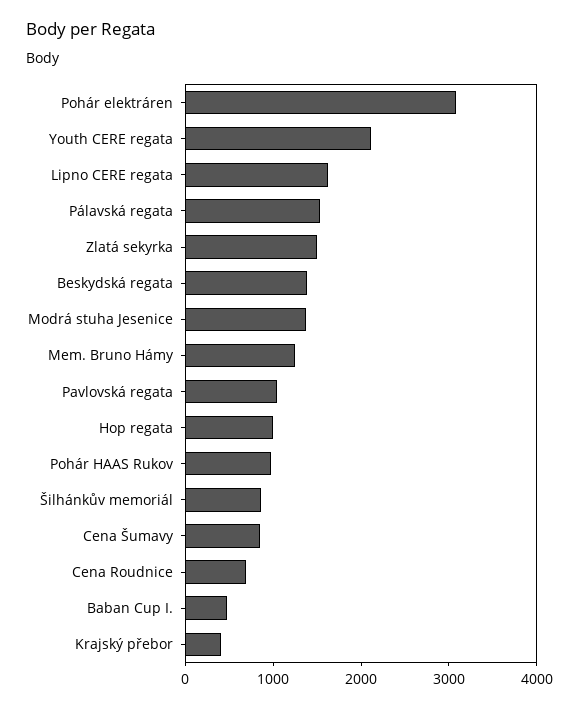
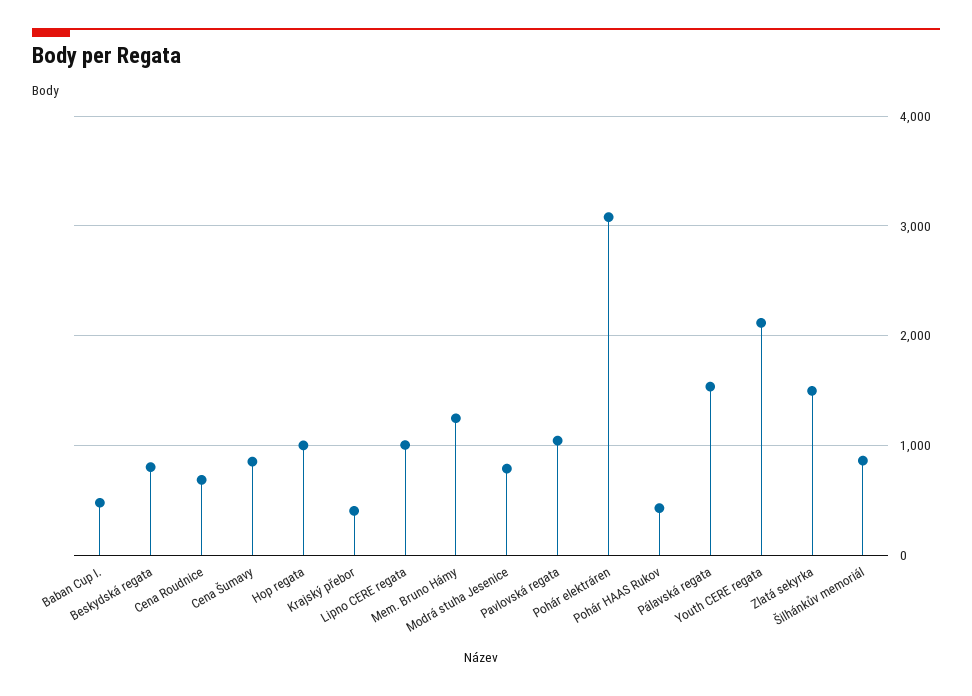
  {
    "Pohár elektráren": 3100,
    "Youth CERE regata": 2100,
-   "Lipno CERE regata": 1600,
+   "Lipno CERE regata": 1000,
    "Pálavská regata": 1500,
    "Zlatá sekyrka": 1500,
-   "Beskydská regata": 1400,
+   "Beskydská regata": 800,
-   "Modrá stuha Jesenice": 1400,
+   "Modrá stuha Jesenice": 800,
    "Mem. Bruno Hámy": 1200,
    "Pavlovská regata": 1000,
    "Hop regata": 1000,
-   "Pohár HAAS Rukov": 1000,
+   "Pohár HAAS Rukov": 400,
    "Šilhánkův memoriál": 900,
    "Cena Šumavy": 900,
    "Cena Roudnice": 700,
    "Baban Cup I.": 500,
    "Krajský přebor": 400
  }

